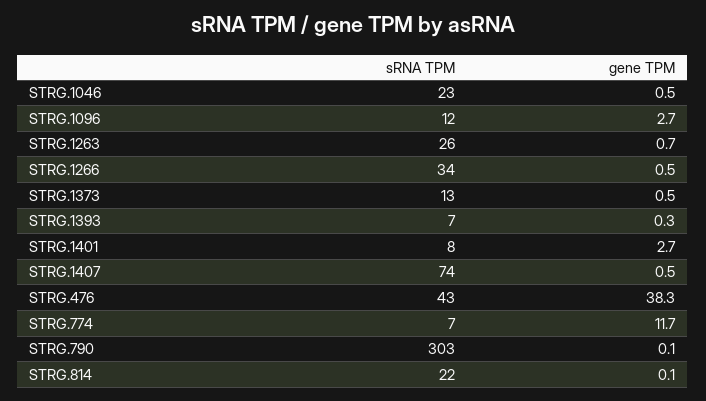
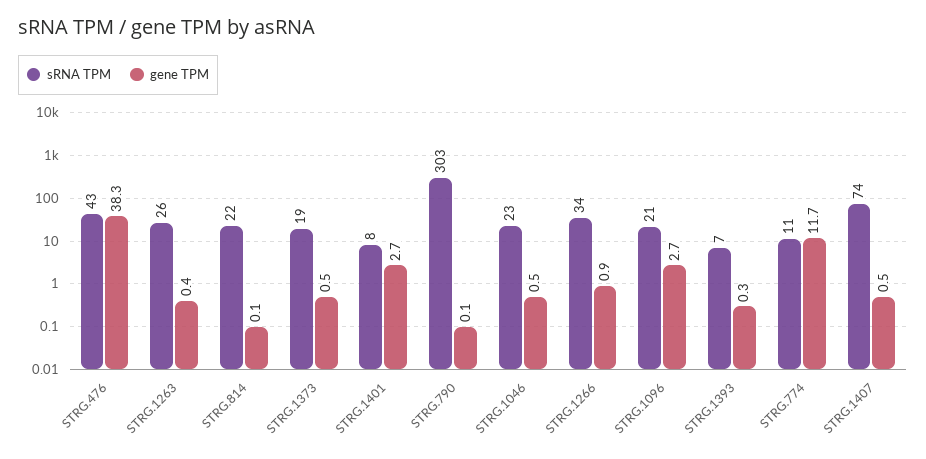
  {
    "sRNA TPM": {
      "STRG.1046": 23,
-     "STRG.1096": 12,
+     "STRG.1096": 21,
      "STRG.1263": 26,
      "STRG.1266": 34,
-     "STRG.1373": 13,
+     "STRG.1373": 19,
      "STRG.1393": 7,
      "STRG.1401": 8,
      "STRG.1407": 74,
      "STRG.476": 43,
-     "STRG.774": 7,
+     "STRG.774": 11,
      "STRG.790": 303,
      "STRG.814": 22
    },
    "gene TPM": {
      "STRG.1046": 0.5,
      "STRG.1096": 2.7,
-     "STRG.1263": 0.7,
+     "STRG.1263": 0.4,
-     "STRG.1266": 0.5,
+     "STRG.1266": 0.9,
      "STRG.1373": 0.5,
      "STRG.1393": 0.3,
      "STRG.1401": 2.7,
      "STRG.1407": 0.5,
      "STRG.476": 38.3,
      "STRG.774": 11.7,
      "STRG.790": 0.1,
      "STRG.814": 0.1
    }
  }

